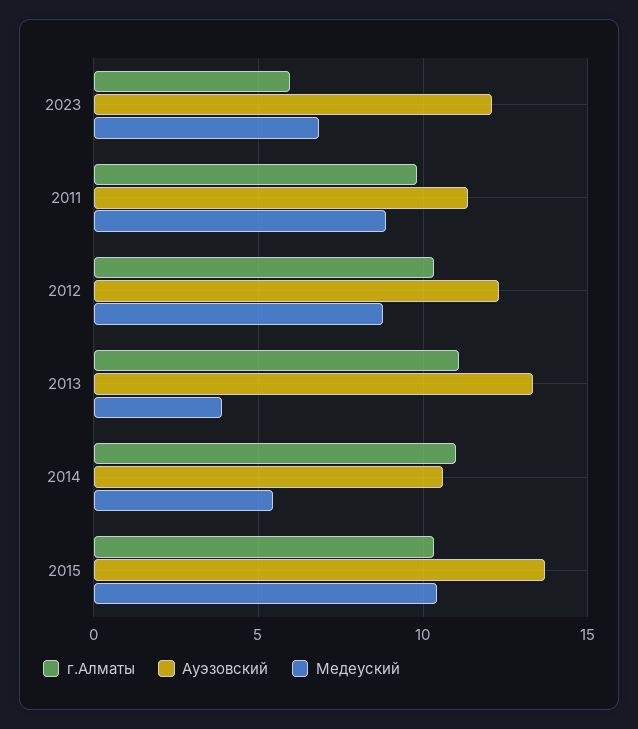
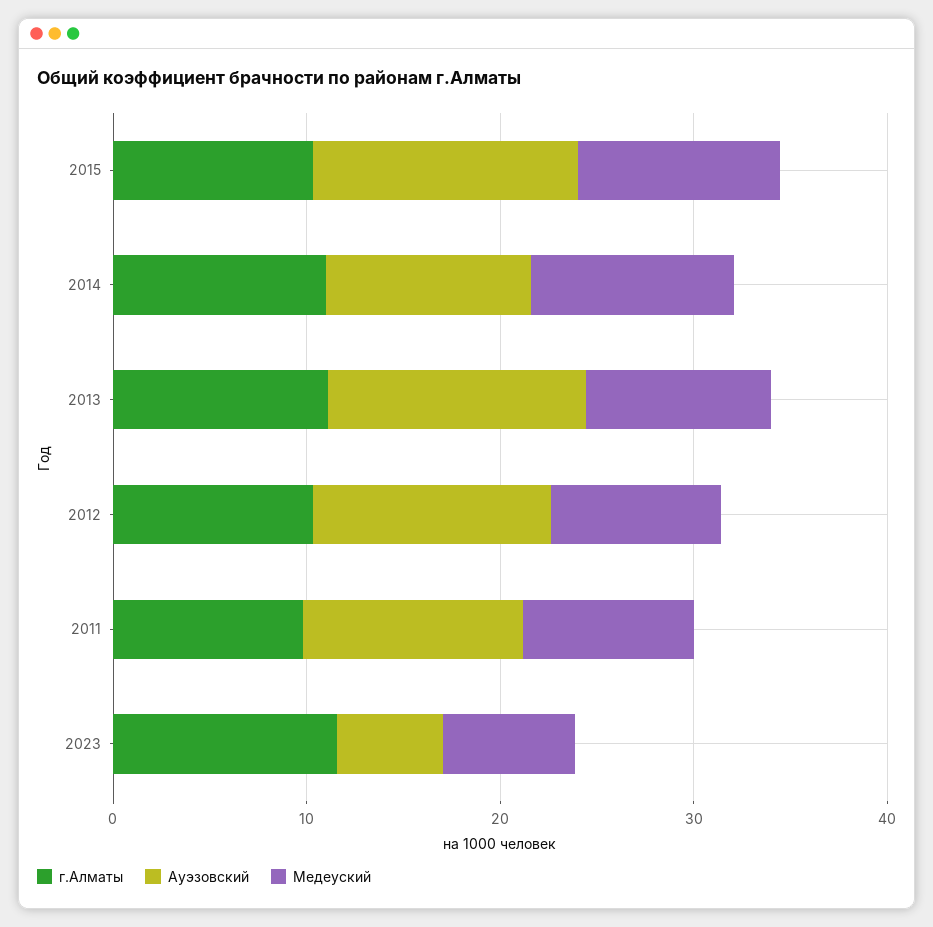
  {
    "г.Алматы": {
-     "2023": 6,
+     "2023": 12,
      "2011": 10,
      "2012": 10.5,
      "2013": 11,
      "2014": 11,
      "2015": 10.5
    },
    "Ауэзовский": {
-     "2023": 12,
+     "2023": 6,
      "2011": 11.5,
      "2012": 12.5,
      "2013": 13.5,
      "2014": 10.5,
      "2015": 13.5
    },
    "Медеуский": {
      "2023": 7,
      "2011": 9,
      "2012": 9,
-     "2013": 4,
+     "2013": 10,
-     "2014": 5.5,
+     "2014": 10,
      "2015": 10.5
    }
  }

